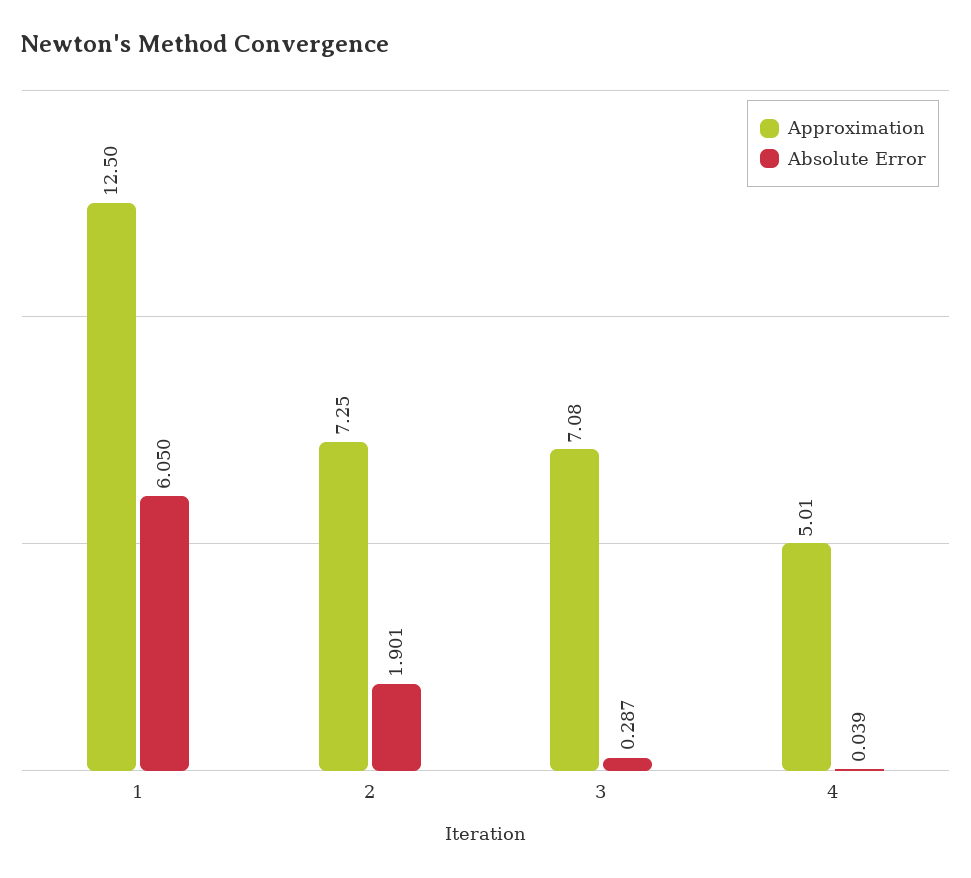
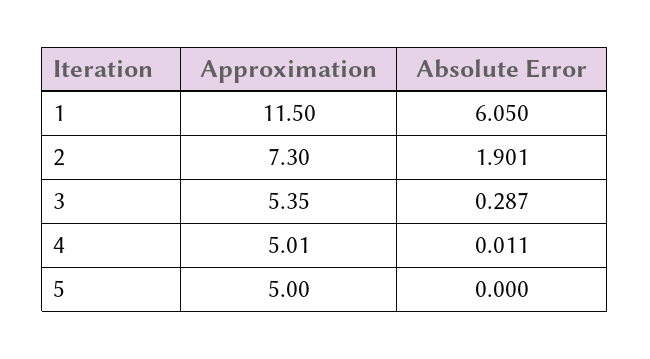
  {
    "Approximation": {
-     "1": 12.5,
+     "1": 11.5,
-     "2": 7.25,
+     "2": 7.3,
-     "3": 7.08,
+     "3": 5.35,
-     "4": 5.01
+     "4": 5.01,
+     "5": 5
    },
    "Absolute Error": {
      "1": 6.05,
      "2": 1.901,
      "3": 0.287,
-     "4": 0.039
+     "4": 0.011,
+     "5": 0
    }
  }

